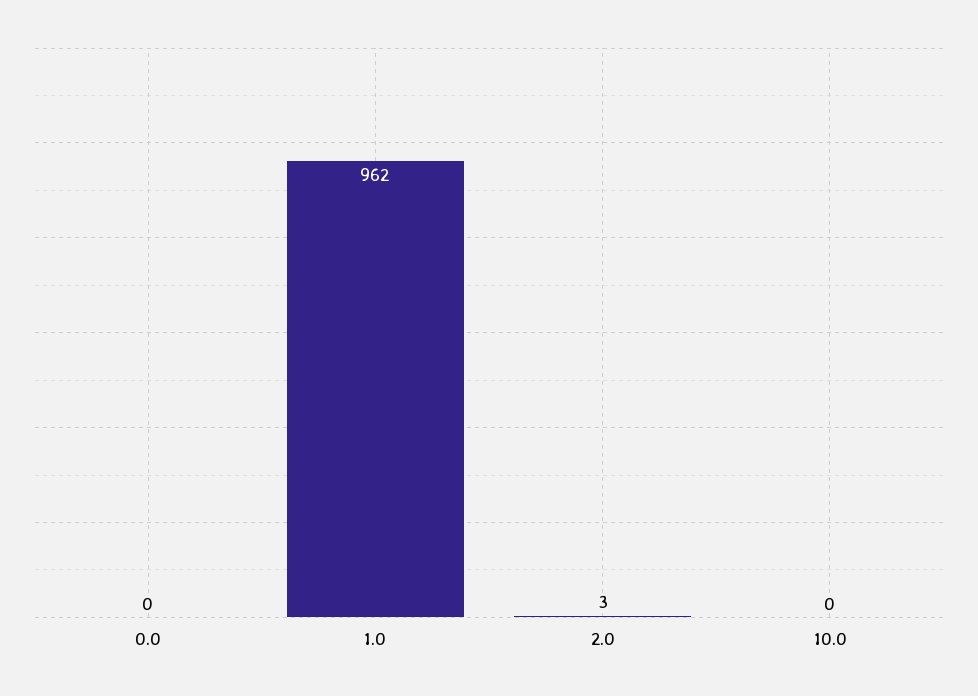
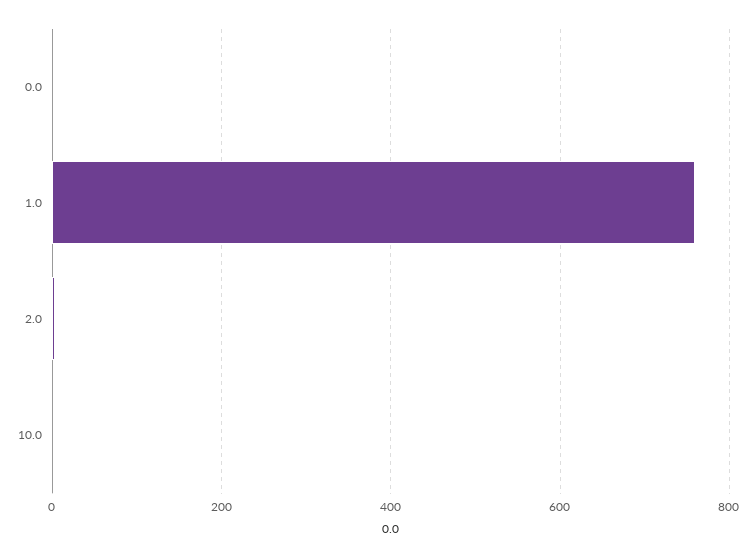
  {
    "0.0": 0,
-   "1.0": 962,
+   "1.0": 760,
    "2.0": 3,
    "10.0": 0
  }

